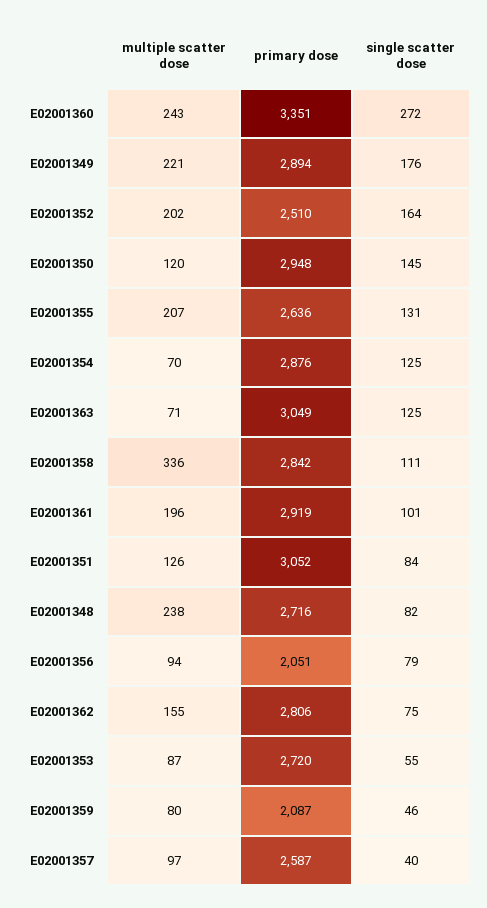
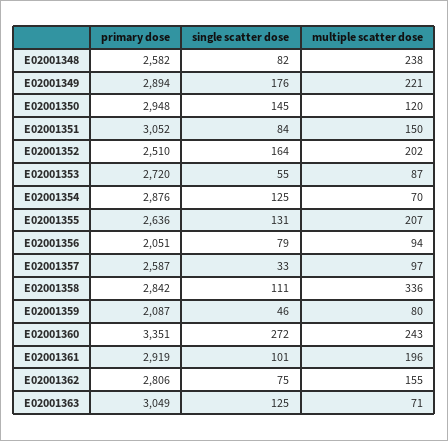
  {
    "multiple scatter dose": {
      "E02001360": 243,
      "E02001349": 221,
      "E02001352": 202,
      "E02001350": 120,
      "E02001355": 207,
      "E02001354": 70,
      "E02001363": 71,
      "E02001358": 336,
      "E02001361": 196,
-     "E02001351": 126,
+     "E02001351": 150,
      "E02001348": 238,
      "E02001356": 94,
      "E02001362": 155,
      "E02001353": 87,
      "E02001359": 80,
      "E02001357": 97
    },
    "primary dose": {
      "E02001360": 3351,
      "E02001349": 2894,
      "E02001352": 2510,
      "E02001350": 2948,
      "E02001355": 2636,
      "E02001354": 2876,
      "E02001363": 3049,
      "E02001358": 2842,
      "E02001361": 2919,
      "E02001351": 3052,
-     "E02001348": 2716,
+     "E02001348": 2582,
      "E02001356": 2051,
      "E02001362": 2806,
      "E02001353": 2720,
      "E02001359": 2087,
      "E02001357": 2587
    },
    "single scatter dose": {
      "E02001360": 272,
      "E02001349": 176,
      "E02001352": 164,
      "E02001350": 145,
      "E02001355": 131,
      "E02001354": 125,
      "E02001363": 125,
      "E02001358": 111,
      "E02001361": 101,
      "E02001351": 84,
      "E02001348": 82,
      "E02001356": 79,
      "E02001362": 75,
      "E02001353": 55,
      "E02001359": 46,
-     "E02001357": 40
+     "E02001357": 33
    }
  }

